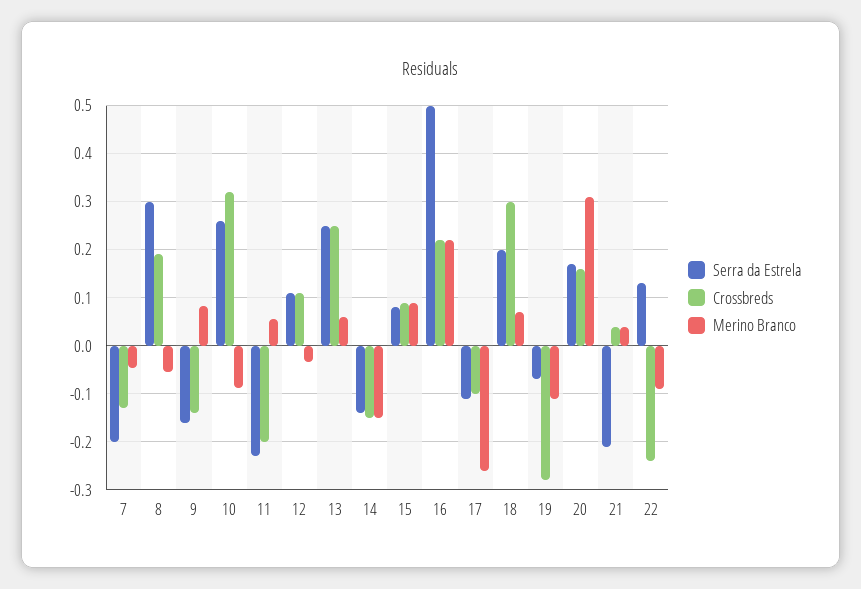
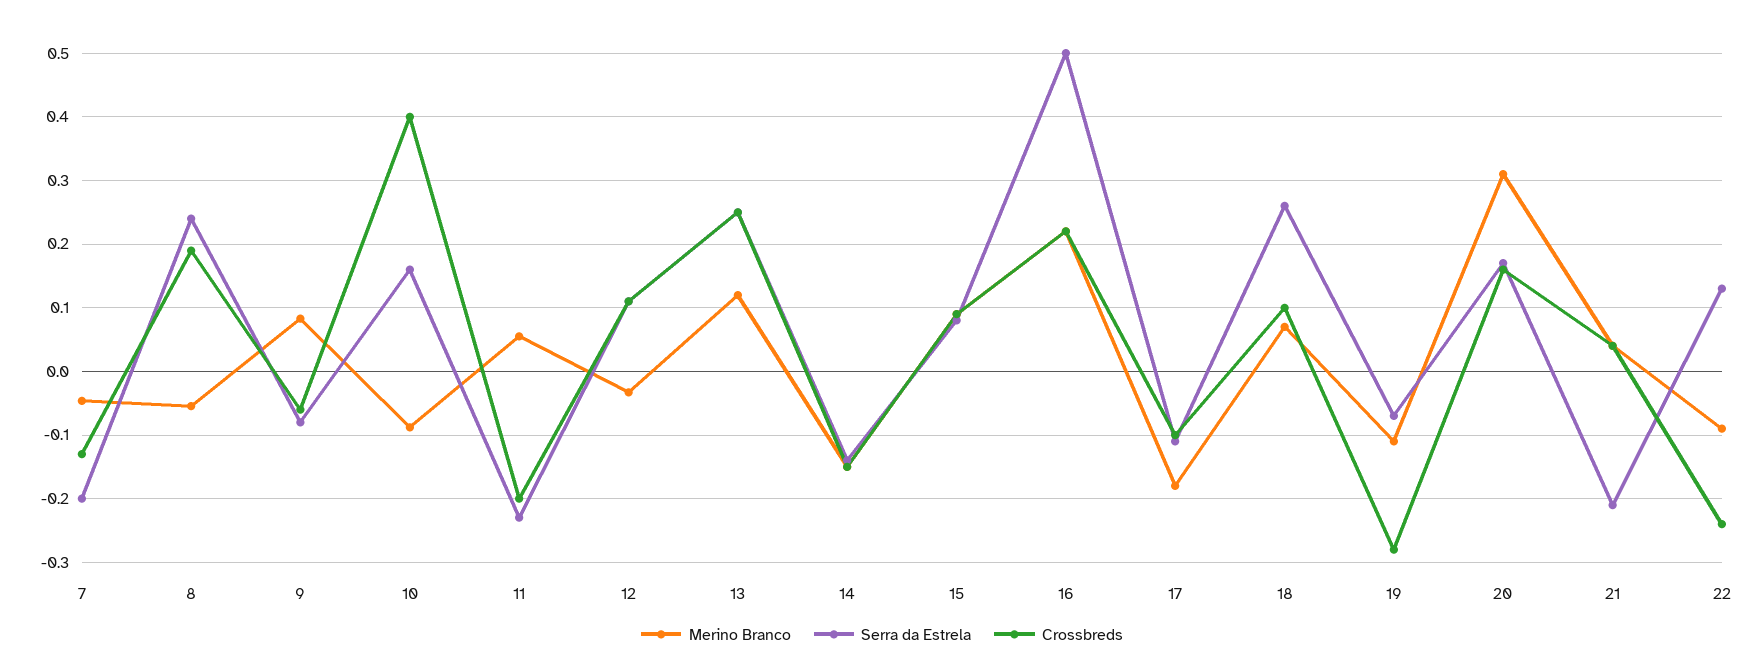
  {
    "Serra da Estrela": {
      "7": -0.2,
-     "8": 0.3,
+     "8": 0.24,
-     "9": -0.16,
+     "9": -0.08,
-     "10": 0.26,
+     "10": 0.16,
      "11": -0.23,
      "12": 0.11,
      "13": 0.25,
      "14": -0.14,
      "15": 0.08,
      "16": 0.5,
      "17": -0.11,
-     "18": 0.2,
+     "18": 0.26,
      "19": -0.07,
      "20": 0.17,
      "21": -0.21,
      "22": 0.13
    },
    "Crossbreds": {
      "7": -0.13,
      "8": 0.19,
-     "9": -0.14,
+     "9": -0.06,
-     "10": 0.32,
+     "10": 0.4,
      "11": -0.2,
      "12": 0.11,
      "13": 0.25,
      "14": -0.15,
      "15": 0.09,
      "16": 0.22,
      "17": -0.1,
-     "18": 0.3,
+     "18": 0.1,
      "19": -0.28,
      "20": 0.16,
      "21": 0.04,
      "22": -0.24
    },
    "Merino Branco": {
      "7": -0.05,
      "8": -0.05,
      "9": 0.08,
      "10": -0.09,
      "11": 0.06,
      "12": -0.03,
-     "13": 0.06,
+     "13": 0.12,
      "14": -0.15,
      "15": 0.09,
      "16": 0.22,
-     "17": -0.26,
+     "17": -0.18,
      "18": 0.07,
      "19": -0.11,
      "20": 0.31,
      "21": 0.04,
      "22": -0.09
    }
  }

